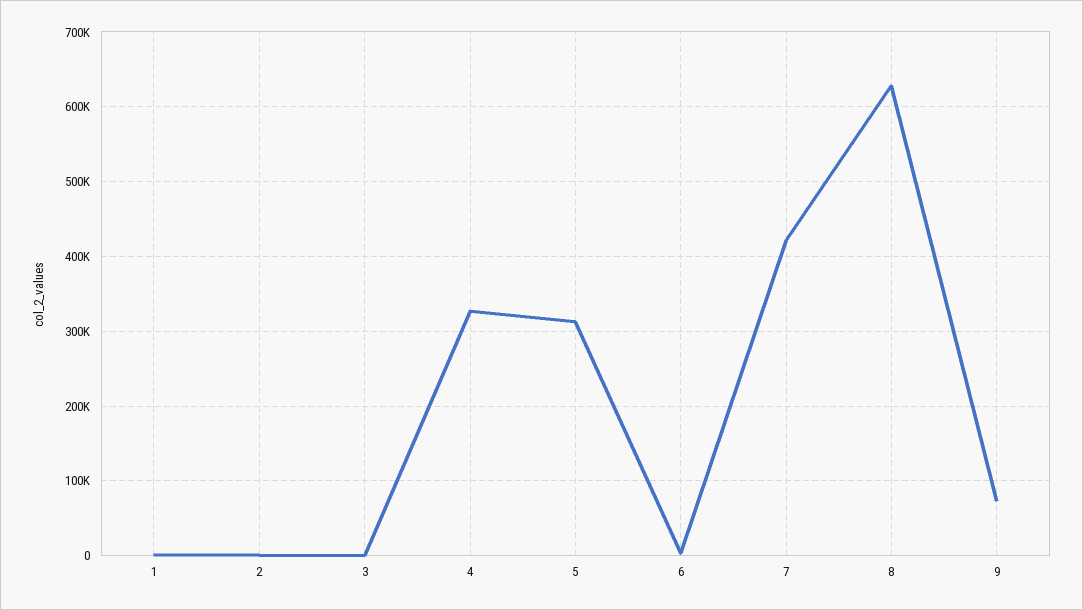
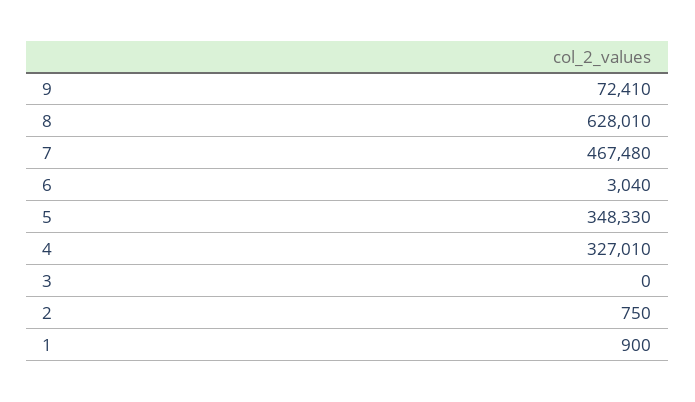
  {
    "1": 900,
    "2": 750,
    "3": 0,
    "4": 327010,
-   "5": 310000,
+   "5": 348330,
    "6": 3040,
-   "7": 420000,
+   "7": 467480,
    "8": 628010,
    "9": 72410
  }

